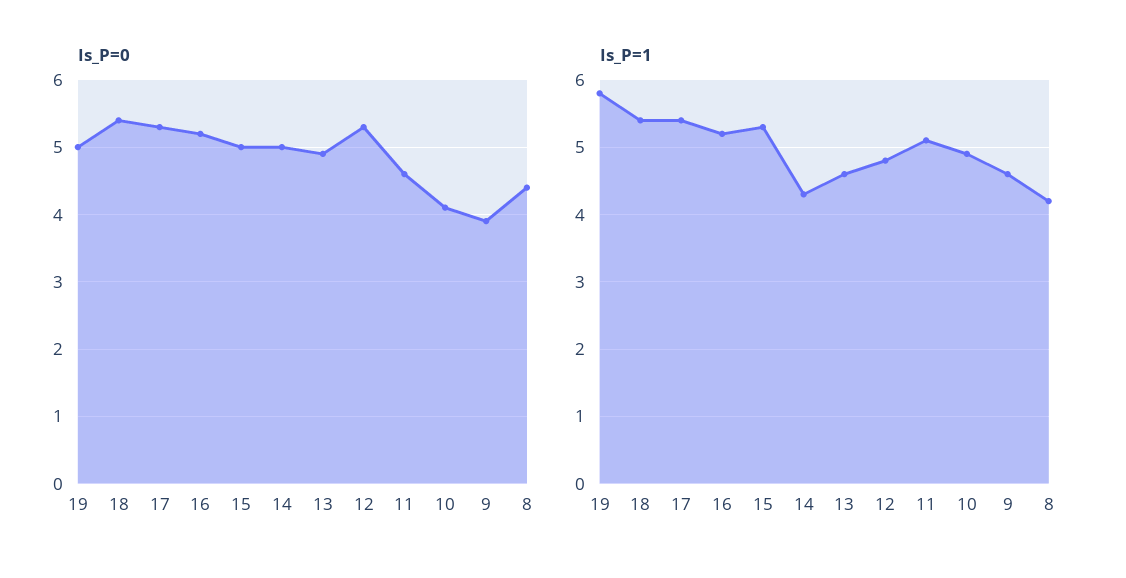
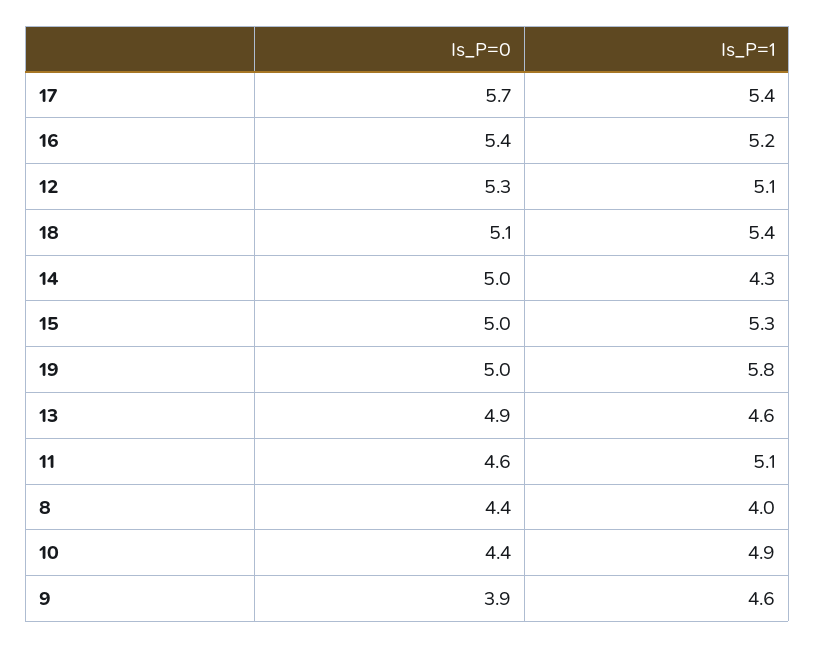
  {
    "Is_P=0": {
      "19": 5,
-     "18": 5.4,
+     "18": 5.1,
-     "17": 5.3,
+     "17": 5.7,
-     "16": 5.2,
+     "16": 5.4,
      "15": 5,
      "14": 5,
      "13": 4.9,
      "12": 5.3,
      "11": 4.6,
-     "10": 4.1,
+     "10": 4.4,
      "9": 3.9,
      "8": 4.4
    },
    "Is_P=1": {
      "19": 5.8,
      "18": 5.4,
      "17": 5.4,
      "16": 5.2,
      "15": 5.3,
      "14": 4.3,
      "13": 4.6,
-     "12": 4.8,
+     "12": 5.1,
      "11": 5.1,
      "10": 4.9,
      "9": 4.6,
-     "8": 4.2
+     "8": 4
    }
  }

